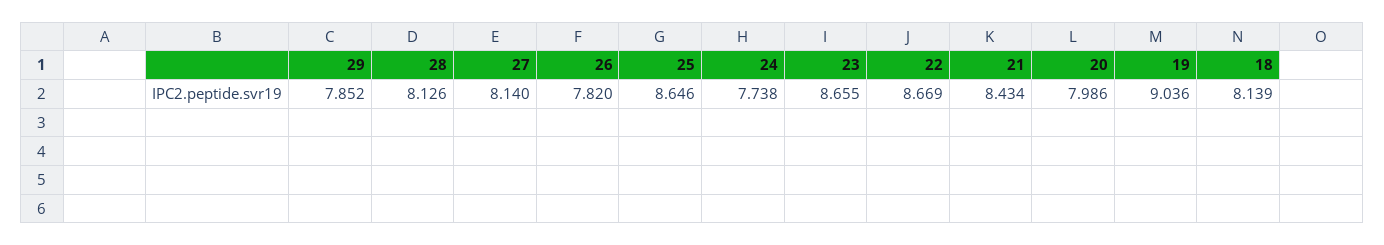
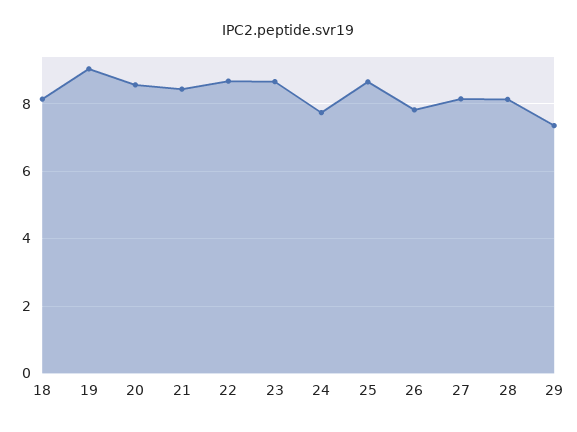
  {
-   "29": 7.852,
+   "29": 7.4,
    "28": 8.126,
    "27": 8.14,
    "26": 7.82,
    "25": 8.646,
    "24": 7.738,
    "23": 8.655,
    "22": 8.669,
    "21": 8.434,
-   "20": 7.986,
+   "20": 8.6,
    "19": 9.036,
    "18": 8.139
  }

